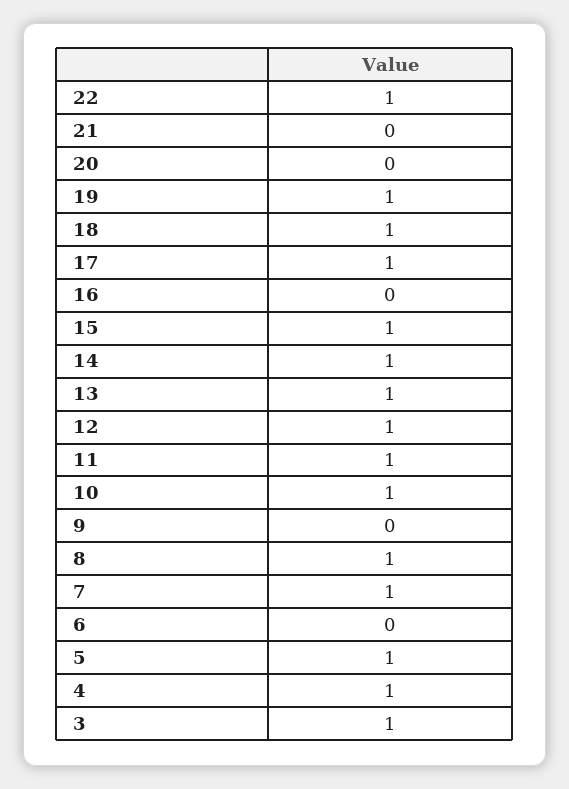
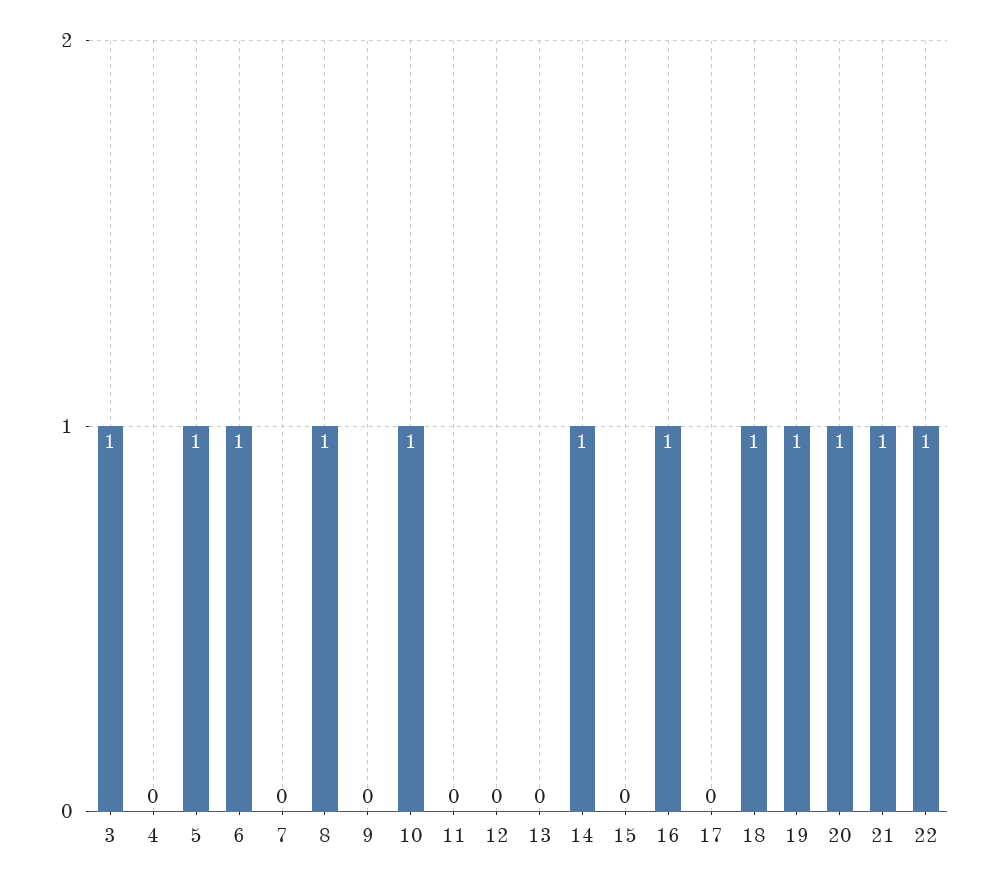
  {
    "22": 1,
-   "21": 0,
+   "21": 1,
-   "20": 0,
+   "20": 1,
    "19": 1,
    "18": 1,
-   "17": 1,
+   "17": 0,
-   "16": 0,
+   "16": 1,
-   "15": 1,
+   "15": 0,
    "14": 1,
-   "13": 1,
+   "13": 0,
-   "12": 1,
+   "12": 0,
-   "11": 1,
+   "11": 0,
    "10": 1,
    "9": 0,
    "8": 1,
-   "7": 1,
+   "7": 0,
-   "6": 0,
+   "6": 1,
    "5": 1,
-   "4": 1,
+   "4": 0,
    "3": 1
  }

